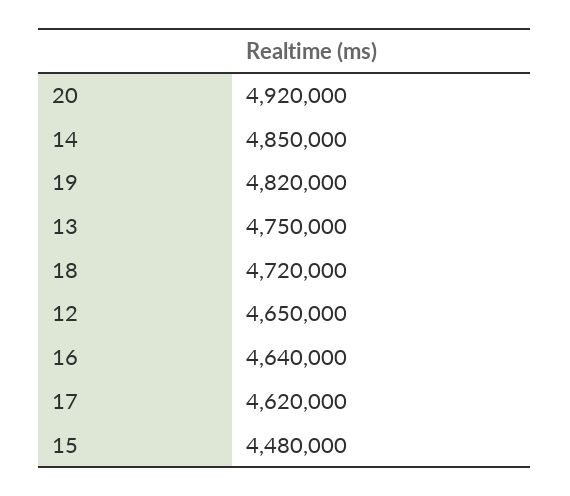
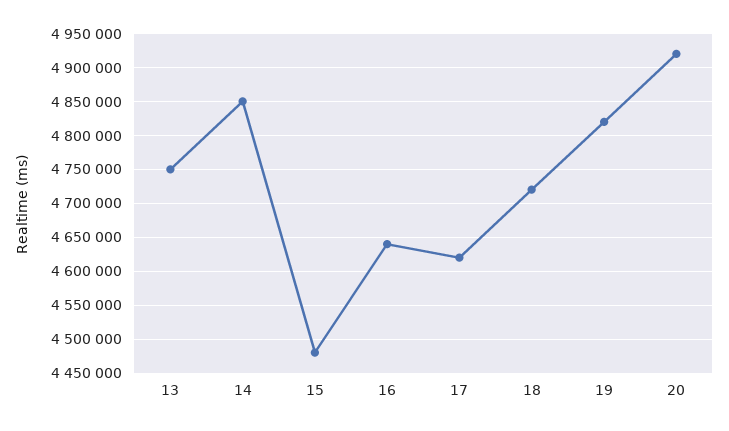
  {
    "20": 4920000,
    "14": 4850000,
    "19": 4820000,
    "13": 4750000,
    "18": 4720000,
-   "12": 4650000,
    "16": 4640000,
    "17": 4620000,
    "15": 4480000
  }

